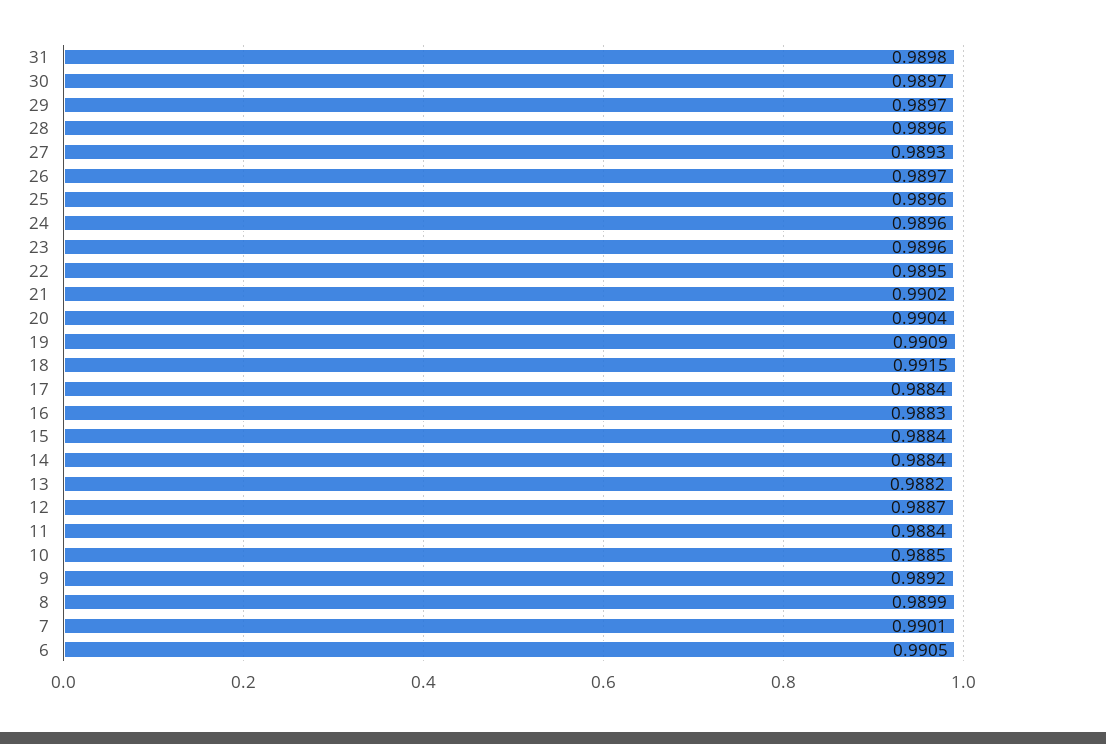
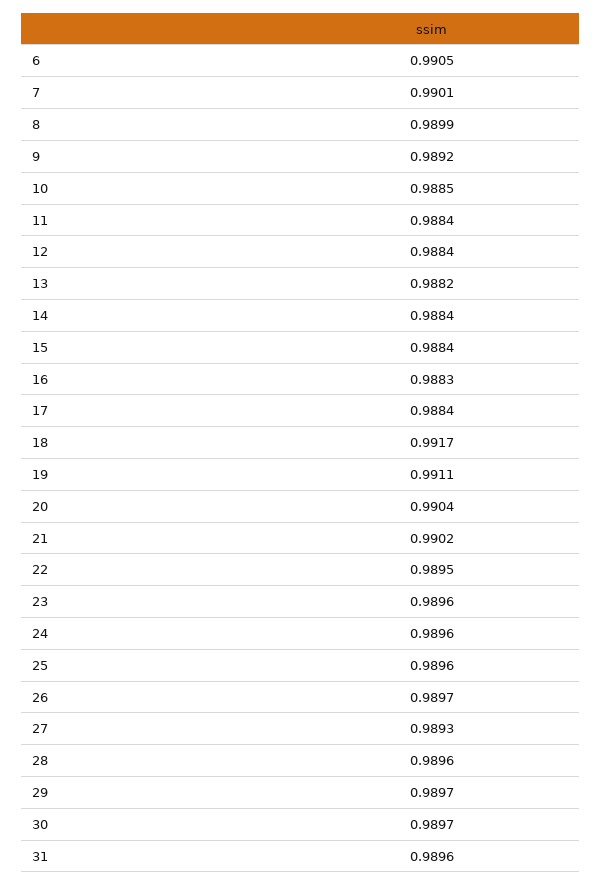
  {
-   "31": 0.9898,
+   "31": 0.9896,
    "30": 0.9897,
    "29": 0.9897,
    "28": 0.9896,
    "27": 0.9893,
    "26": 0.9897,
    "25": 0.9896,
    "24": 0.9896,
    "23": 0.9896,
    "22": 0.9895,
    "21": 0.9902,
    "20": 0.9904,
-   "19": 0.9909,
+   "19": 0.9911,
-   "18": 0.9915,
+   "18": 0.9917,
    "17": 0.9884,
    "16": 0.9883,
    "15": 0.9884,
    "14": 0.9884,
    "13": 0.9882,
-   "12": 0.9887,
+   "12": 0.9884,
    "11": 0.9884,
    "10": 0.9885,
    "9": 0.9892,
    "8": 0.9899,
    "7": 0.9901,
    "6": 0.9905
  }

